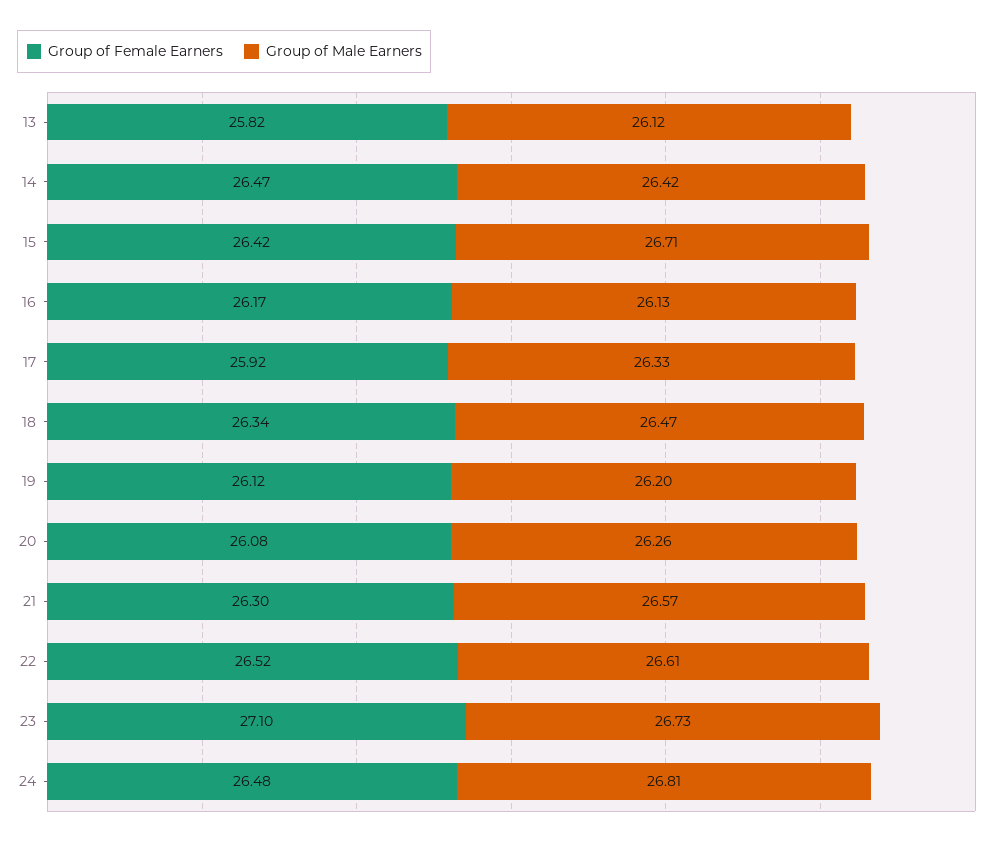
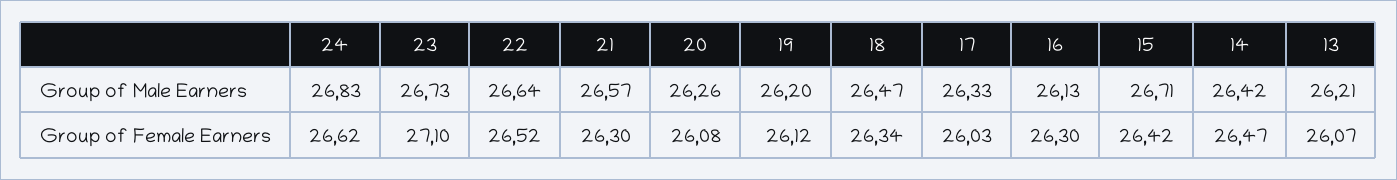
  {
    "Group of Female Earners": {
-     "13": 25.82,
+     "13": 26.07,
      "14": 26.47,
      "15": 26.42,
-     "16": 26.17,
+     "16": 26.3,
-     "17": 25.92,
+     "17": 26.03,
      "18": 26.34,
      "19": 26.12,
      "20": 26.08,
      "21": 26.3,
      "22": 26.52,
      "23": 27.1,
-     "24": 26.48
+     "24": 26.62
    },
    "Group of Male Earners": {
-     "13": 26.12,
+     "13": 26.21,
      "14": 26.42,
      "15": 26.71,
      "16": 26.13,
      "17": 26.33,
      "18": 26.47,
      "19": 26.2,
      "20": 26.26,
      "21": 26.57,
-     "22": 26.61,
+     "22": 26.64,
      "23": 26.73,
-     "24": 26.81
+     "24": 26.83
    }
  }

